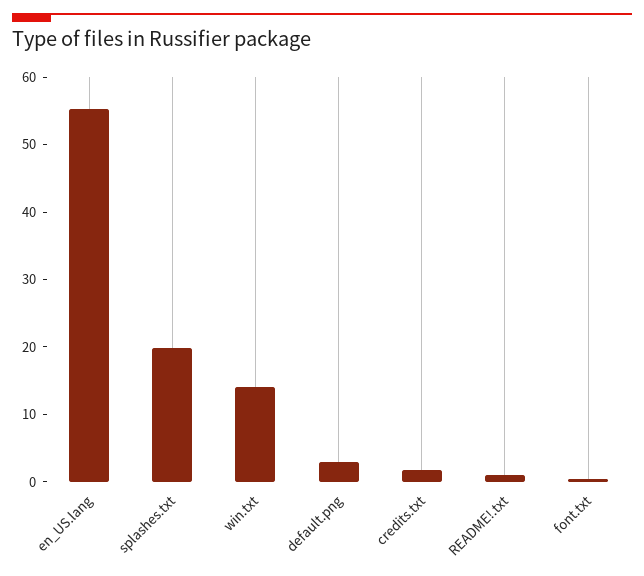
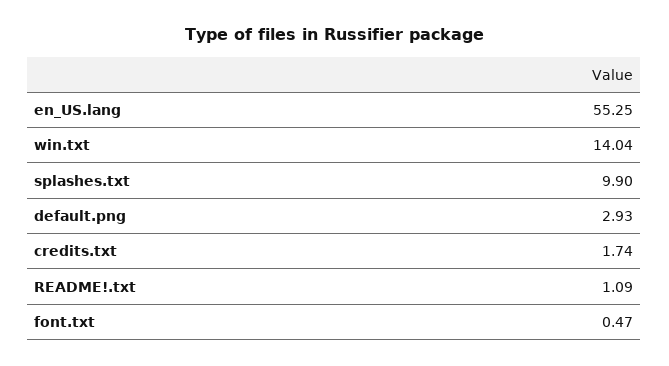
  {
    "en_US.lang": 55.25,
-   "splashes.txt": 20,
+   "splashes.txt": 9.9,
    "win.txt": 14.04,
    "default.png": 2.93,
    "credits.txt": 1.74,
    "README!.txt": 1.09,
    "font.txt": 0.47
  }

